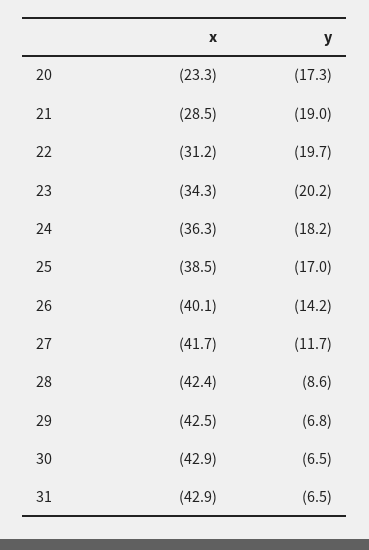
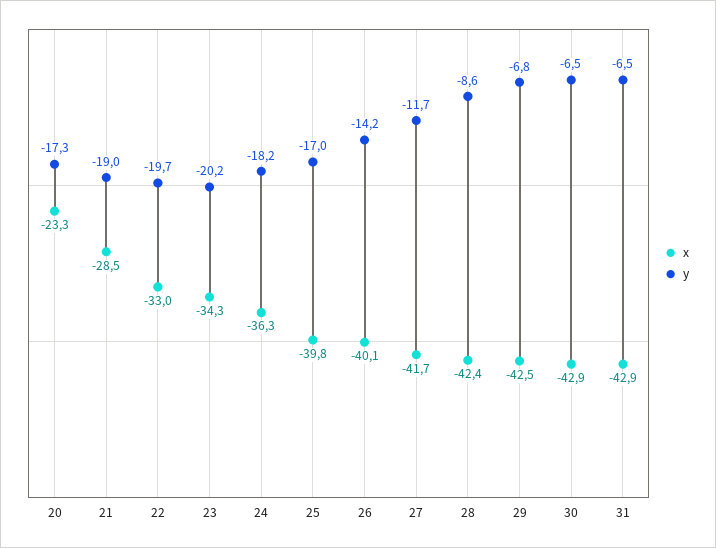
  {
    "x": {
      "20": -23.3,
      "21": -28.5,
-     "22": -31.2,
+     "22": -33,
      "23": -34.3,
      "24": -36.3,
-     "25": -38.5,
+     "25": -39.8,
      "26": -40.1,
      "27": -41.7,
      "28": -42.4,
      "29": -42.5,
      "30": -42.9,
      "31": -42.9
    },
    "y": {
      "20": -17.3,
      "21": -19,
      "22": -19.7,
      "23": -20.2,
      "24": -18.2,
      "25": -17,
      "26": -14.2,
      "27": -11.7,
      "28": -8.6,
      "29": -6.8,
      "30": -6.5,
      "31": -6.5
    }
  }

